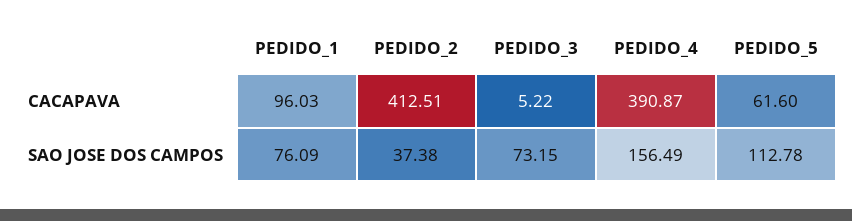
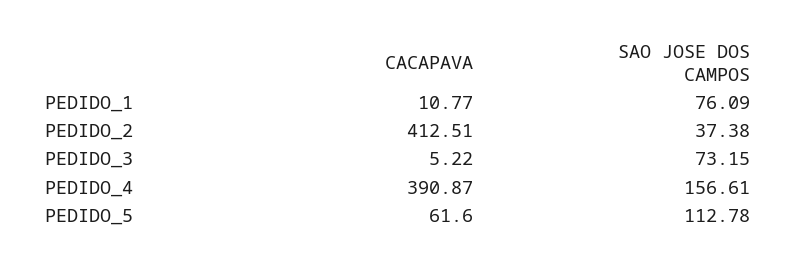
  {
    "PEDIDO_1": {
-     "CACAPAVA": 96.03,
+     "CACAPAVA": 10.77,
      "SAO JOSE DOS CAMPOS": 76.09
    },
    "PEDIDO_2": {
      "CACAPAVA": 412.51,
      "SAO JOSE DOS CAMPOS": 37.38
    },
    "PEDIDO_3": {
      "CACAPAVA": 5.22,
      "SAO JOSE DOS CAMPOS": 73.15
    },
    "PEDIDO_4": {
      "CACAPAVA": 390.87,
-     "SAO JOSE DOS CAMPOS": 156.49
+     "SAO JOSE DOS CAMPOS": 156.61
    },
    "PEDIDO_5": {
      "CACAPAVA": 61.6,
      "SAO JOSE DOS CAMPOS": 112.78
    }
  }

